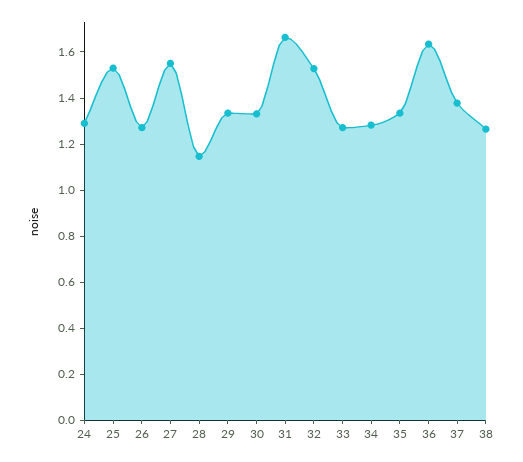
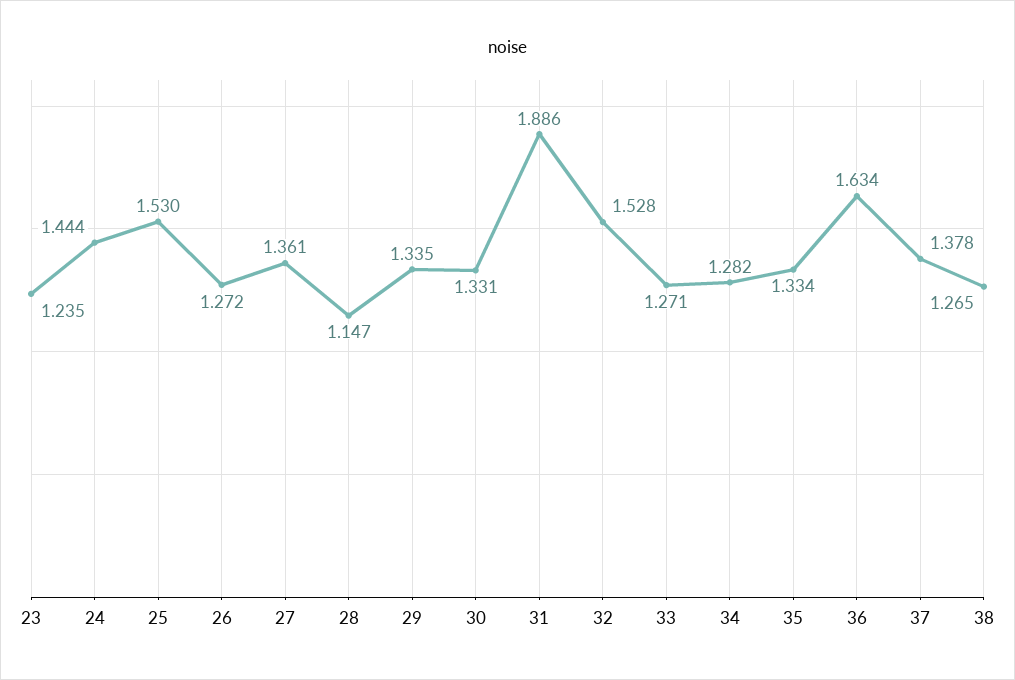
  {
-   "24": 1.3,
+   "24": 1.444,
    "25": 1.53,
    "26": 1.272,
-   "27": 1.55,
+   "27": 1.361,
    "28": 1.147,
    "29": 1.335,
    "30": 1.331,
-   "31": 1.65,
+   "31": 1.886,
    "32": 1.528,
    "33": 1.271,
    "34": 1.282,
    "35": 1.334,
    "36": 1.634,
    "37": 1.378,
-   "38": 1.265
+   "38": 1.265,
+   "23": 1.235
  }

